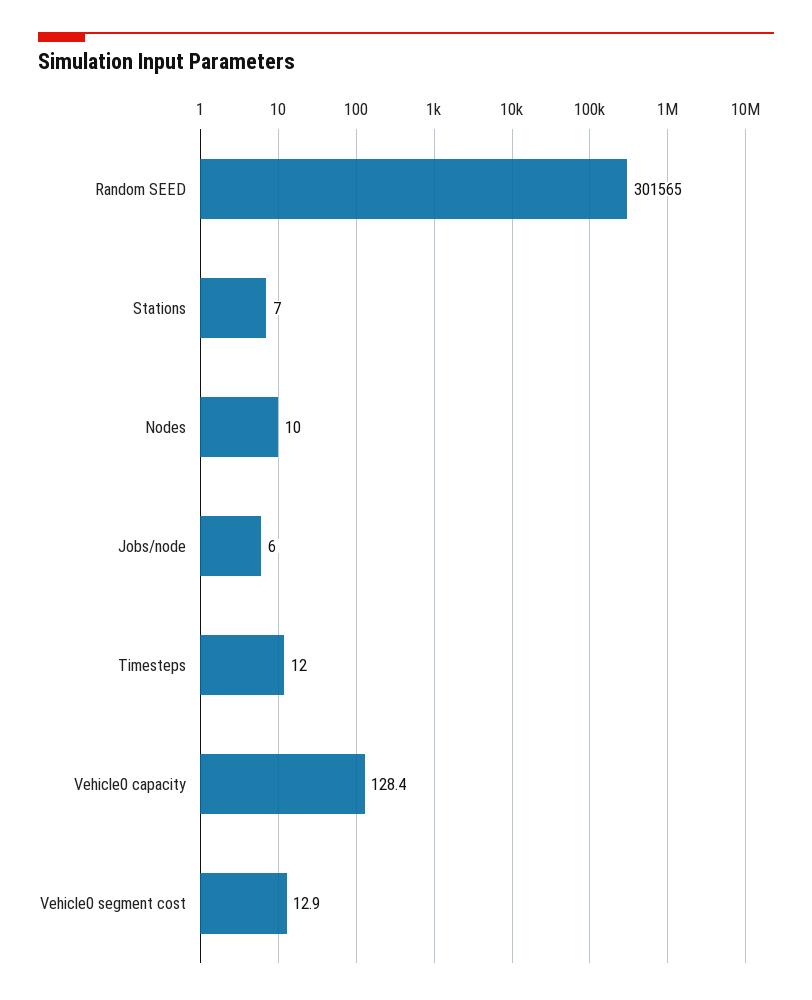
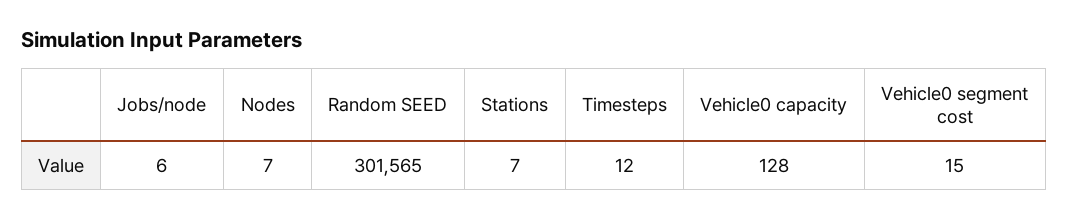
  {
    "Random SEED": 301565,
    "Stations": 7,
-   "Nodes": 10,
+   "Nodes": 7,
    "Jobs/node": 6,
    "Timesteps": 12,
-   "Vehicle0 capacity": 128.4,
+   "Vehicle0 capacity": 128,
-   "Vehicle0 segment cost": 12.9
+   "Vehicle0 segment cost": 15
  }

